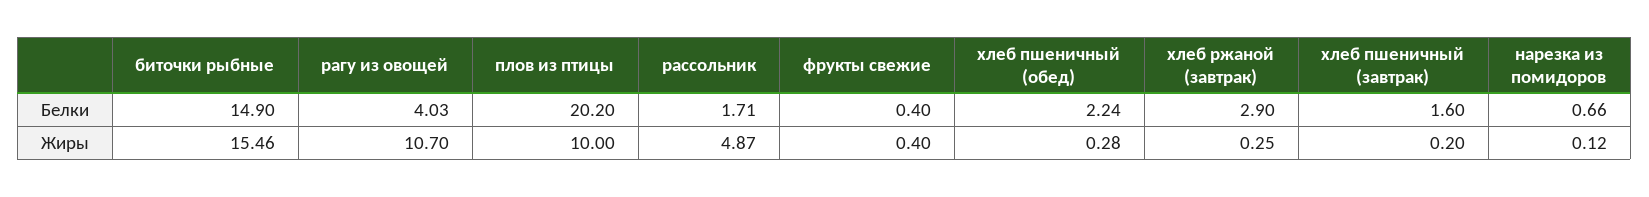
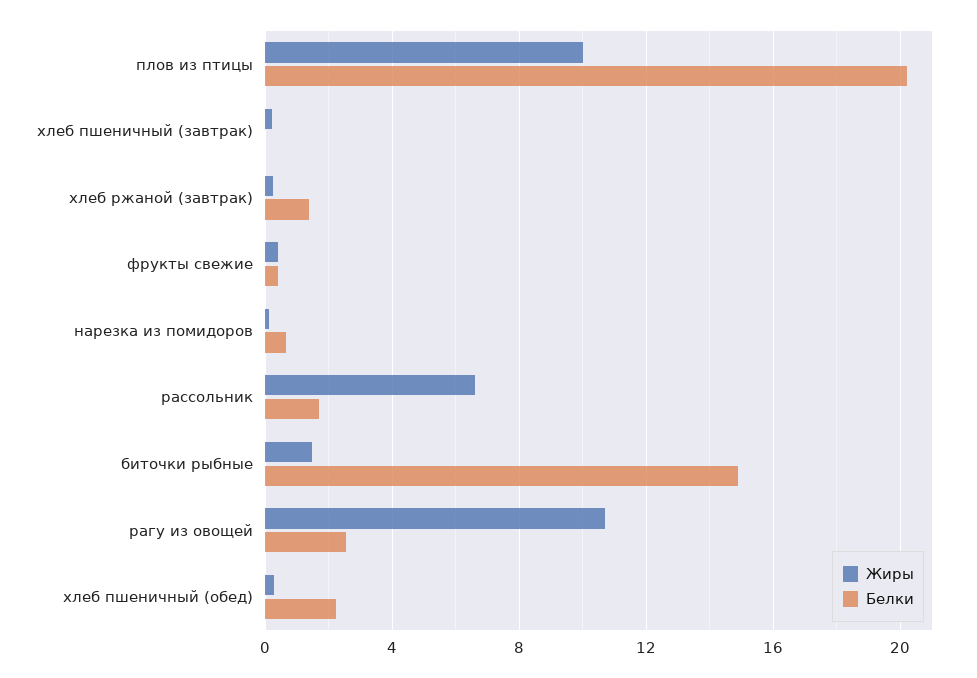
  {
    "Белки": {
      "биточки рыбные": 14.9,
-     "рагу из овощей": 4.03,
+     "рагу из овощей": 2.5,
      "плов из птицы": 20.2,
      "рассольник": 1.71,
      "фрукты свежие": 0.4,
      "хлеб пшеничный (обед)": 2.24,
-     "хлеб ржаной (завтрак)": 2.9,
+     "хлеб ржаной (завтрак)": 1.5,
-     "хлеб пшеничный (завтрак)": 1.6,
+     "хлеб пшеничный (завтрак)": 0,
      "нарезка из помидоров": 0.66
    },
    "Жиры": {
-     "биточки рыбные": 15.46,
+     "биточки рыбные": 1.5,
      "рагу из овощей": 10.7,
      "плов из птицы": 10,
-     "рассольник": 4.87,
+     "рассольник": 6.5,
      "фрукты свежие": 0.4,
      "хлеб пшеничный (обед)": 0.28,
      "хлеб ржаной (завтрак)": 0.25,
      "хлеб пшеничный (завтрак)": 0.2,
      "нарезка из помидоров": 0.12
    }
  }

